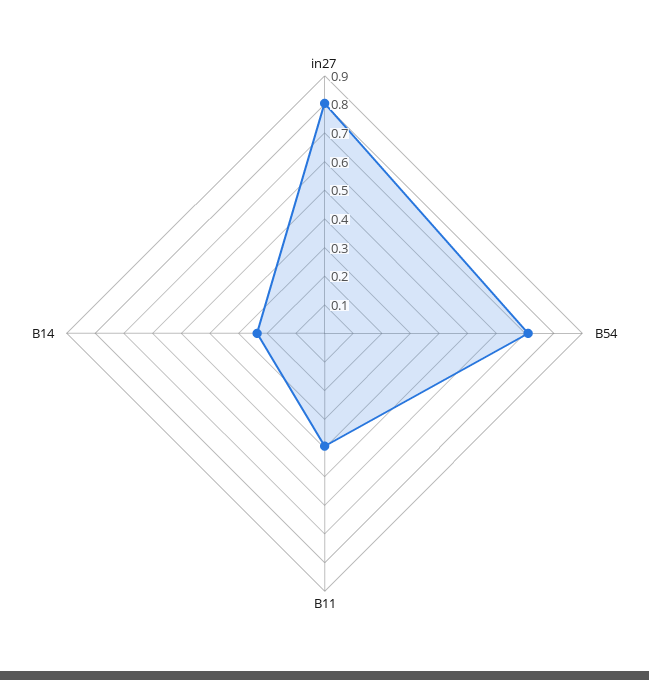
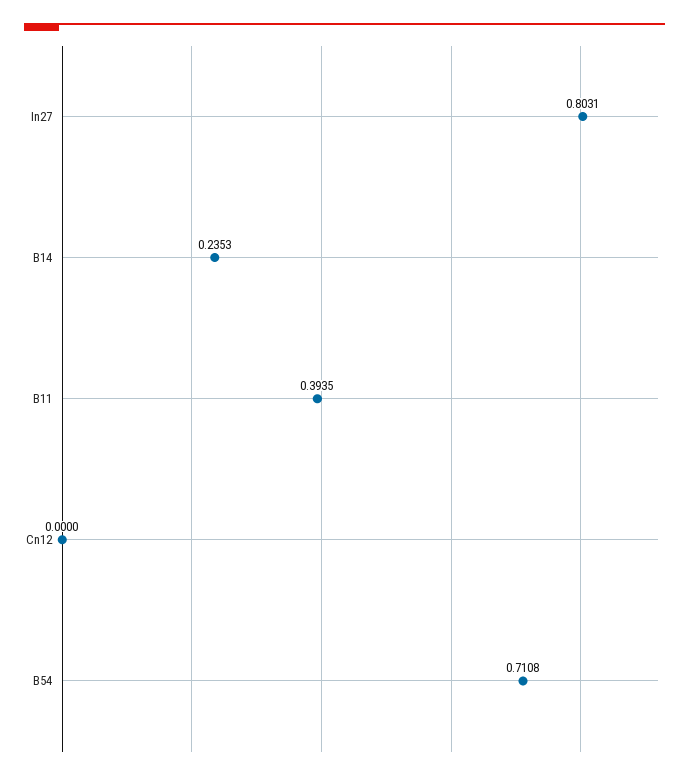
  {
    "in27": 0.8031,
    "B54": 0.7108,
    "B11": 0.3935,
-   "B14": 0.2353
+   "B14": 0.2353,
+   "Cn12": 0
  }

